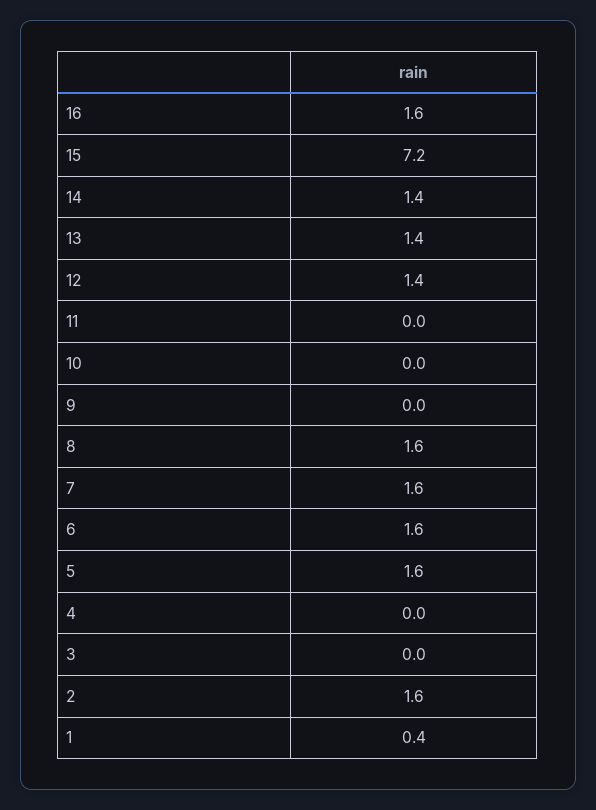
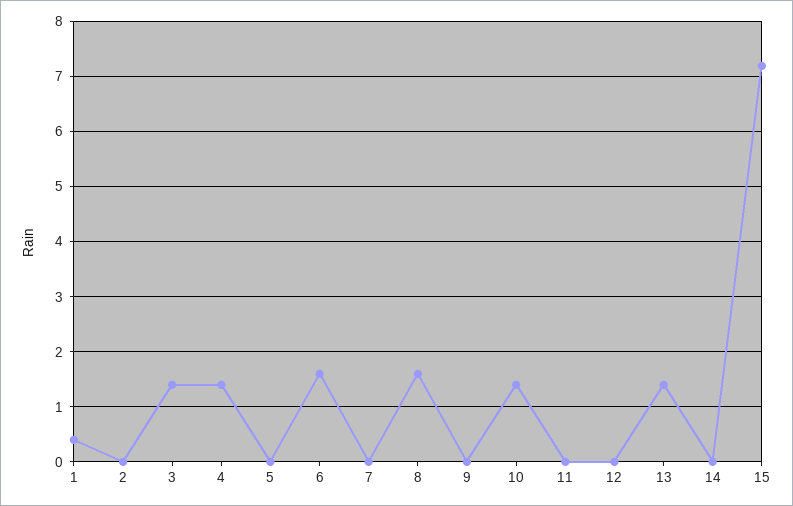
  {
-   "16": 1.6,
    "15": 7.2,
-   "14": 1.4,
+   "14": 0,
    "13": 1.4,
-   "12": 1.4,
+   "12": 0,
    "11": 0,
-   "10": 0,
+   "10": 1.5,
    "9": 0,
    "8": 1.6,
-   "7": 1.6,
+   "7": 0,
    "6": 1.6,
-   "5": 1.6,
+   "5": 0,
-   "4": 0,
+   "4": 1.5,
-   "3": 0,
+   "3": 1.5,
-   "2": 1.6,
+   "2": 0,
    "1": 0.4
  }

